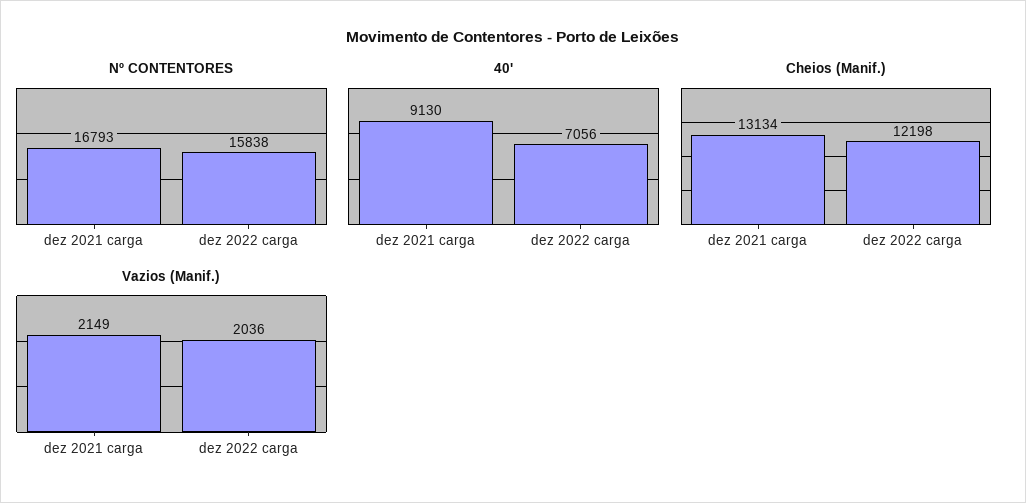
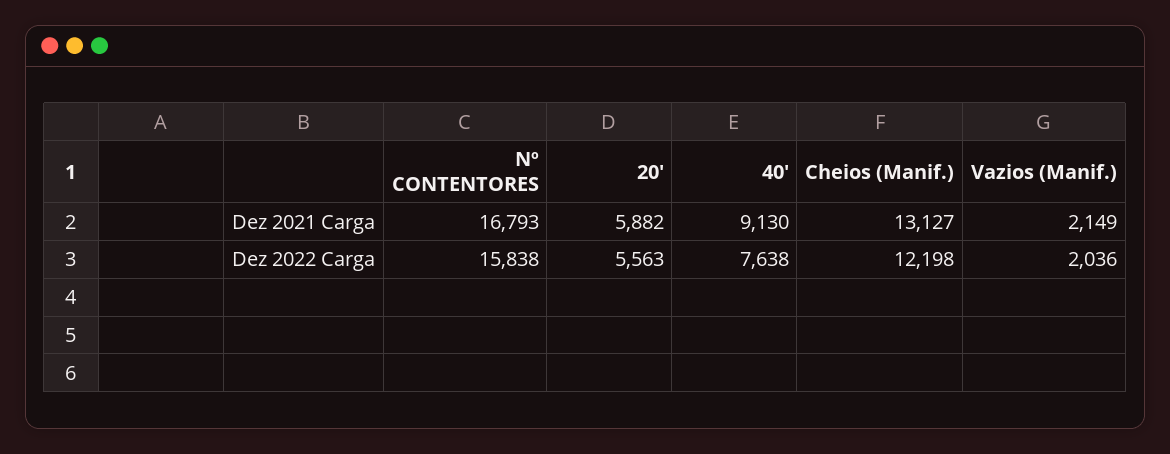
  {
    "Nº CONTENTORES": {
      "dez 2021 carga": 16793,
      "dez 2022 carga": 15838
    },
    "40'": {
      "dez 2021 carga": 9130,
-     "dez 2022 carga": 7056
+     "dez 2022 carga": 7638
    },
    "Cheios (Manif.)": {
-     "dez 2021 carga": 13134,
+     "dez 2021 carga": 13127,
      "dez 2022 carga": 12198
    },
    "Vazios (Manif.)": {
      "dez 2021 carga": 2149,
      "dez 2022 carga": 2036
-   }
+   },
+   "20'": {
+     "dez 2021 carga": 5882,
+     "dez 2022 carga": 5563
+   }
  }

